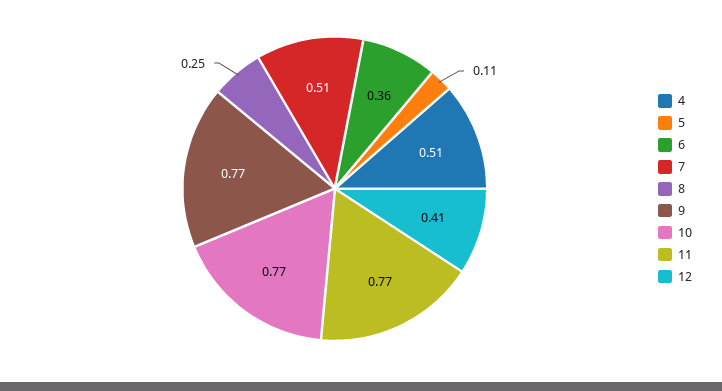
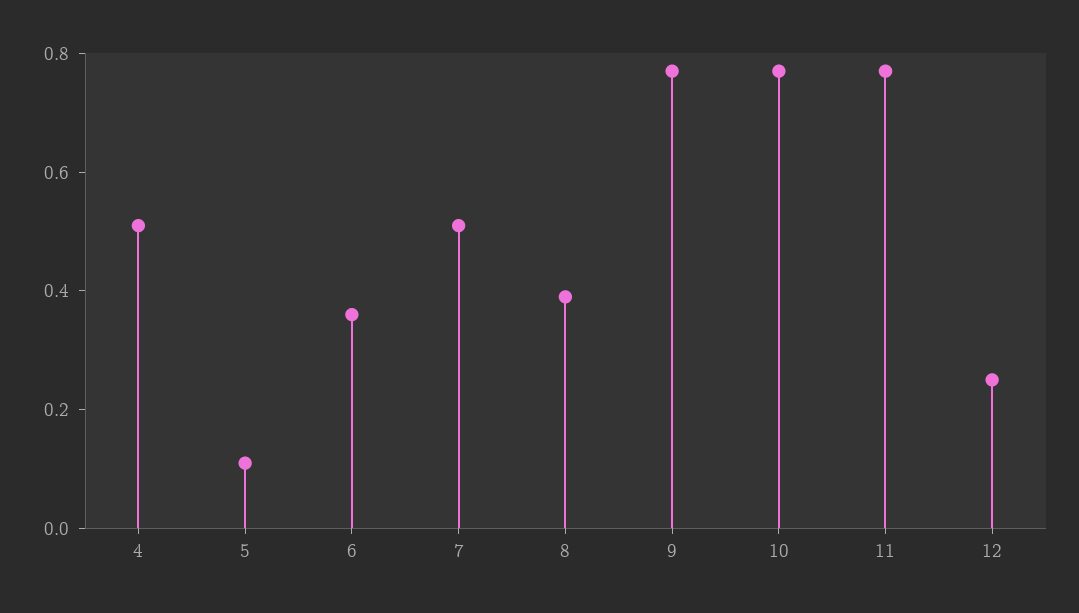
  {
    "4": 0.51,
    "5": 0.11,
    "6": 0.36,
    "7": 0.51,
-   "8": 0.25,
+   "8": 0.4,
    "9": 0.77,
    "10": 0.77,
    "11": 0.77,
-   "12": 0.41
+   "12": 0.25
  }

